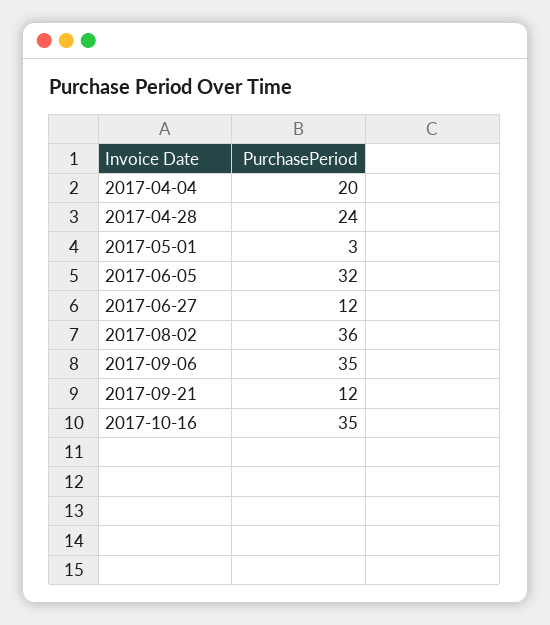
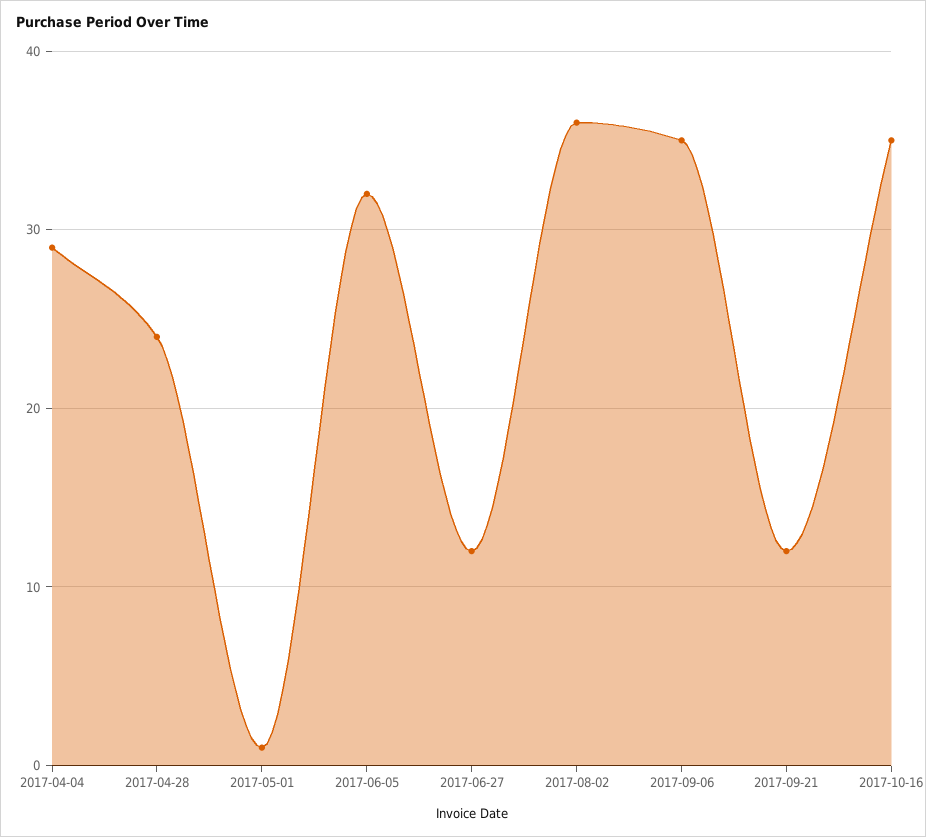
  {
-   "2017-04-04": 20,
+   "2017-04-04": 29,
    "2017-04-28": 24,
-   "2017-05-01": 3,
+   "2017-05-01": 1,
    "2017-06-05": 32,
    "2017-06-27": 12,
    "2017-08-02": 36,
    "2017-09-06": 35,
    "2017-09-21": 12,
    "2017-10-16": 35
  }

